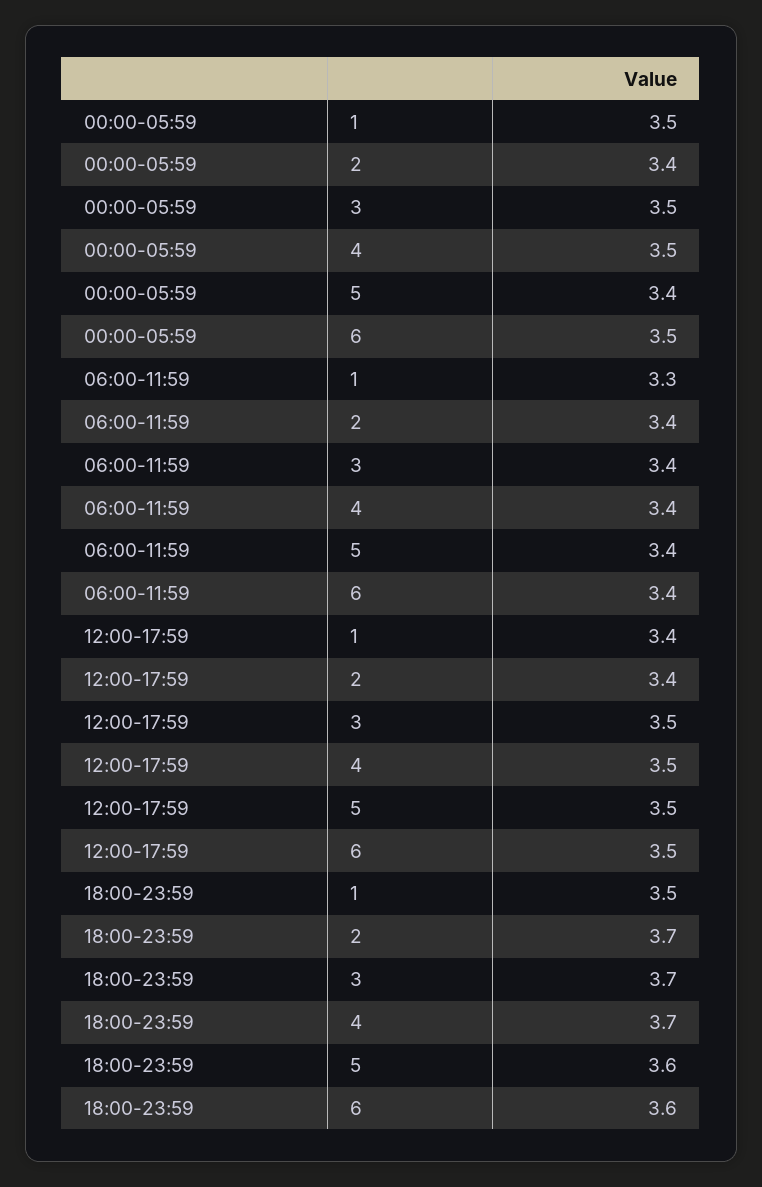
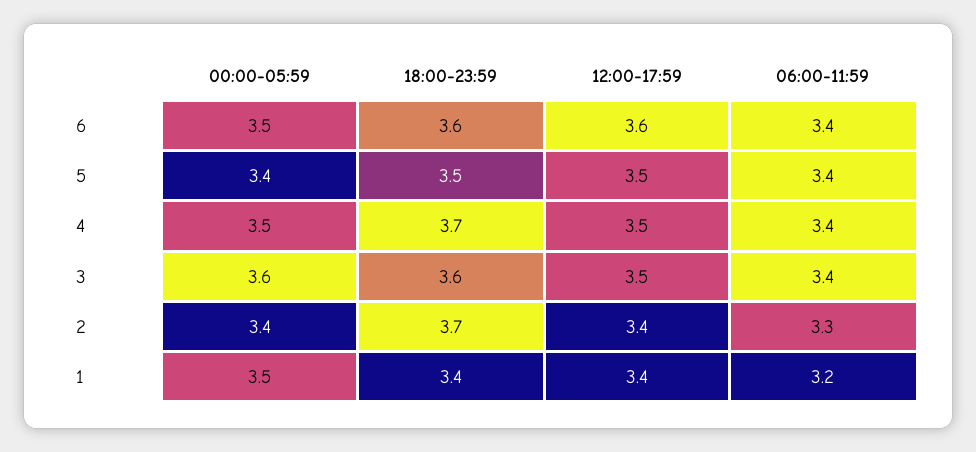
  {
    "00:00-05:59": {
      "1": 3.5,
      "2": 3.4,
-     "3": 3.5,
+     "3": 3.6,
      "4": 3.5,
      "5": 3.4,
      "6": 3.5
    },
    "06:00-11:59": {
-     "1": 3.3,
+     "1": 3.2,
-     "2": 3.4,
+     "2": 3.3,
      "3": 3.4,
      "4": 3.4,
      "5": 3.4,
      "6": 3.4
    },
    "12:00-17:59": {
      "1": 3.4,
      "2": 3.4,
      "3": 3.5,
      "4": 3.5,
      "5": 3.5,
-     "6": 3.5
+     "6": 3.6
    },
    "18:00-23:59": {
-     "1": 3.5,
+     "1": 3.4,
      "2": 3.7,
-     "3": 3.7,
+     "3": 3.6,
      "4": 3.7,
-     "5": 3.6,
+     "5": 3.5,
      "6": 3.6
    }
  }

